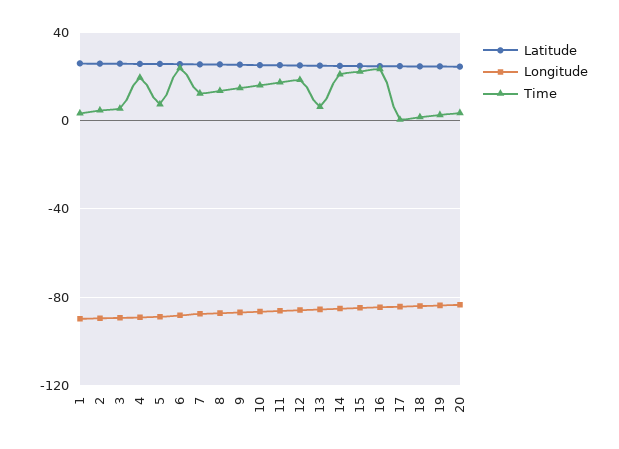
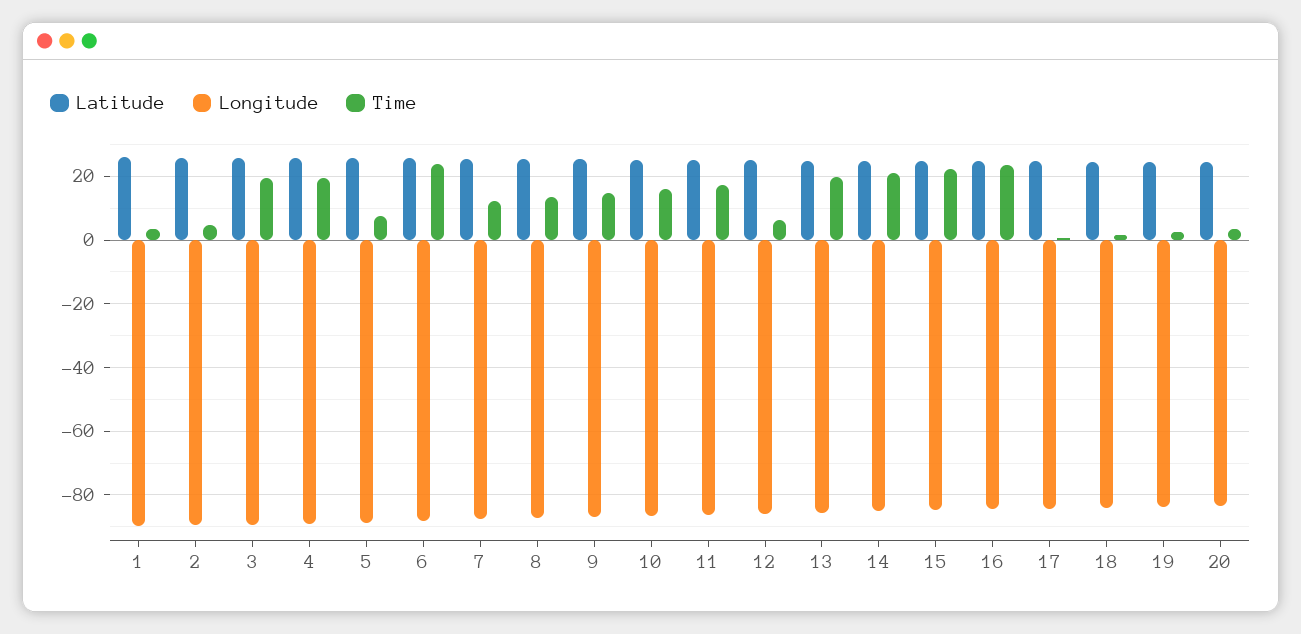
  {
    "Latitude": {
      "1": 26,
      "2": 26,
      "3": 26,
      "4": 26,
      "5": 26,
      "6": 26,
      "7": 26,
      "8": 26,
      "9": 26,
      "10": 26,
      "11": 26,
      "12": 26,
      "13": 24,
      "14": 24,
      "15": 24,
      "16": 24,
      "17": 24,
      "18": 24,
      "19": 24,
      "20": 24
    },
    "Longitude": {
      "1": -90,
      "2": -90,
      "3": -90,
      "4": -90,
      "5": -88,
      "6": -88,
      "7": -88,
      "8": -88,
      "9": -86,
      "10": -86,
      "11": -86,
      "12": -86,
      "13": -86,
      "14": -86,
      "15": -84,
      "16": -84,
      "17": -84,
      "18": -84,
      "19": -84,
      "20": -84
    },
    "Time": {
      "1": 4,
      "2": 4,
-     "3": 5,
+     "3": 20,
      "4": 20,
      "5": 8,
      "6": 24,
      "7": 12,
      "8": 14,
      "9": 14,
      "10": 16,
      "11": 18,
-     "12": 20,
+     "12": 6,
-     "13": 5,
+     "13": 20,
      "14": 22,
      "15": 22,
      "16": 24,
      "17": 0,
      "18": 2,
      "19": 2,
      "20": 4
    }
  }

